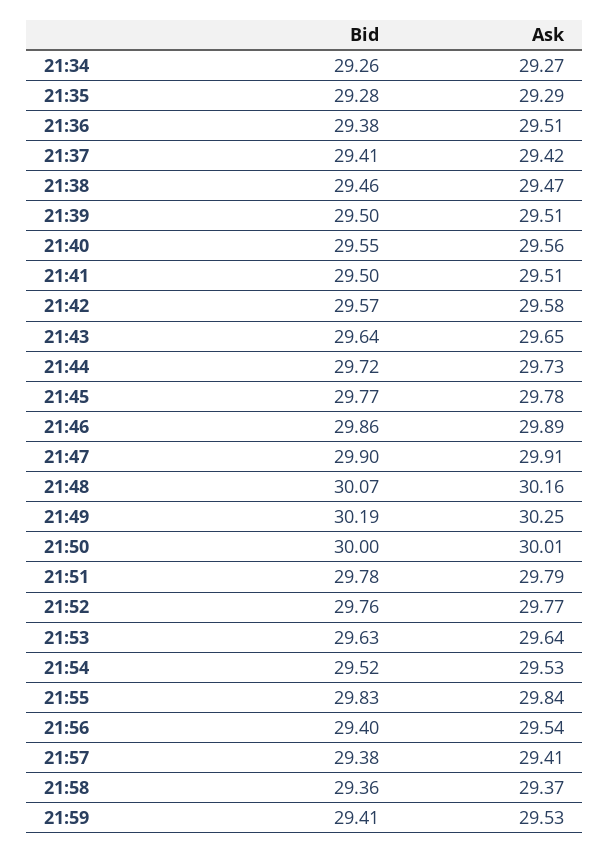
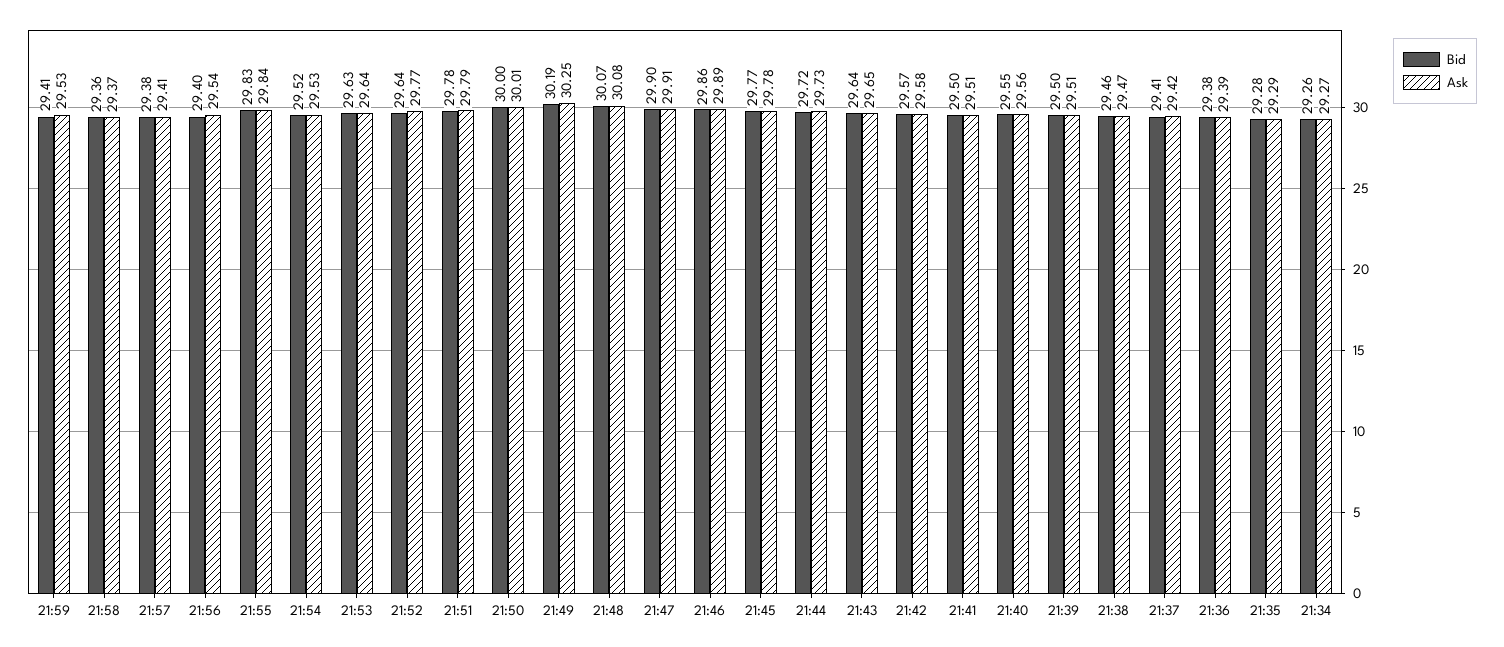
  {
    "Bid": {
      "21:34": 29.26,
      "21:35": 29.28,
      "21:36": 29.38,
      "21:37": 29.41,
      "21:38": 29.46,
      "21:39": 29.5,
      "21:40": 29.55,
      "21:41": 29.5,
      "21:42": 29.57,
      "21:43": 29.64,
      "21:44": 29.72,
      "21:45": 29.77,
      "21:46": 29.86,
      "21:47": 29.9,
      "21:48": 30.07,
      "21:49": 30.19,
      "21:50": 30,
      "21:51": 29.78,
-     "21:52": 29.76,
+     "21:52": 29.64,
      "21:53": 29.63,
      "21:54": 29.52,
      "21:55": 29.83,
      "21:56": 29.4,
      "21:57": 29.38,
      "21:58": 29.36,
      "21:59": 29.41
    },
    "Ask": {
      "21:34": 29.27,
      "21:35": 29.29,
-     "21:36": 29.51,
+     "21:36": 29.39,
      "21:37": 29.42,
      "21:38": 29.47,
      "21:39": 29.51,
      "21:40": 29.56,
      "21:41": 29.51,
      "21:42": 29.58,
      "21:43": 29.65,
      "21:44": 29.73,
      "21:45": 29.78,
      "21:46": 29.89,
      "21:47": 29.91,
-     "21:48": 30.16,
+     "21:48": 30.08,
      "21:49": 30.25,
      "21:50": 30.01,
      "21:51": 29.79,
      "21:52": 29.77,
      "21:53": 29.64,
      "21:54": 29.53,
      "21:55": 29.84,
      "21:56": 29.54,
      "21:57": 29.41,
      "21:58": 29.37,
      "21:59": 29.53
    }
  }

